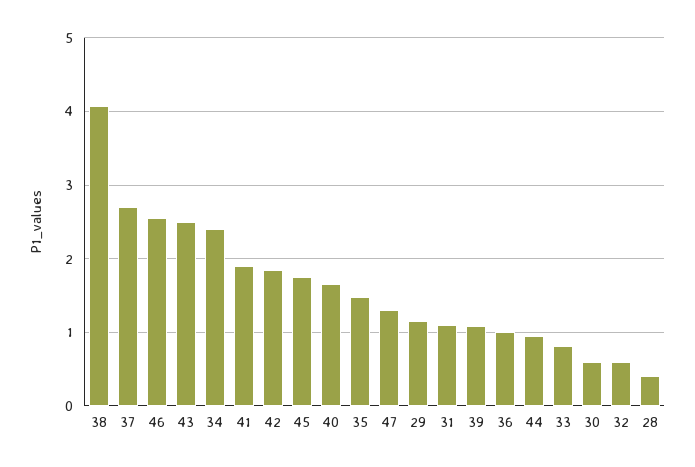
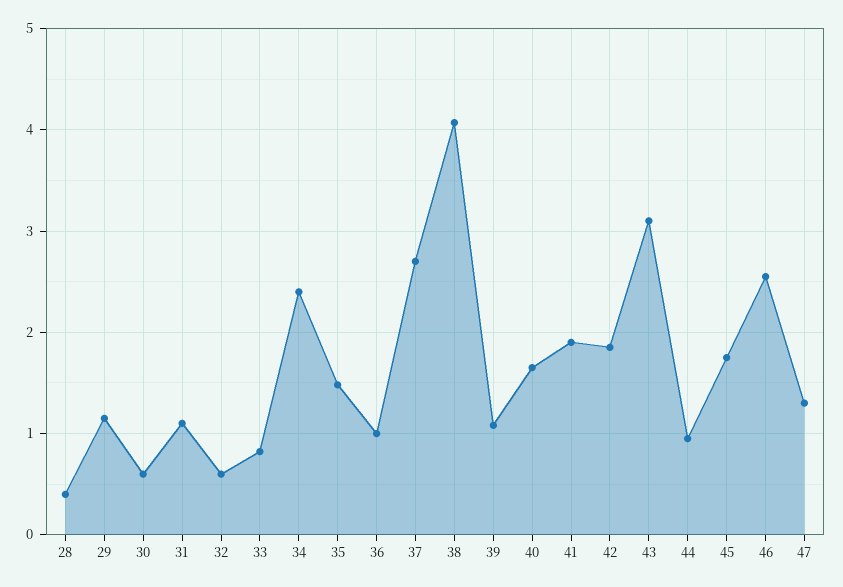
  {
    "38": 4.1,
    "37": 2.7,
    "46": 2.6,
-   "43": 2.5,
+   "43": 3.1,
    "34": 2.4,
    "41": 1.9,
    "42": 1.9,
    "45": 1.8,
    "40": 1.7,
    "35": 1.5,
    "47": 1.3,
    "29": 1.2,
    "31": 1.1,
    "39": 1.1,
    "36": 1,
    "44": 1,
    "33": 0.8,
    "30": 0.6,
    "32": 0.6,
    "28": 0.4
  }

